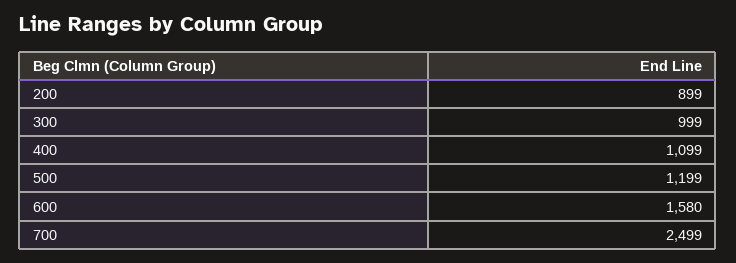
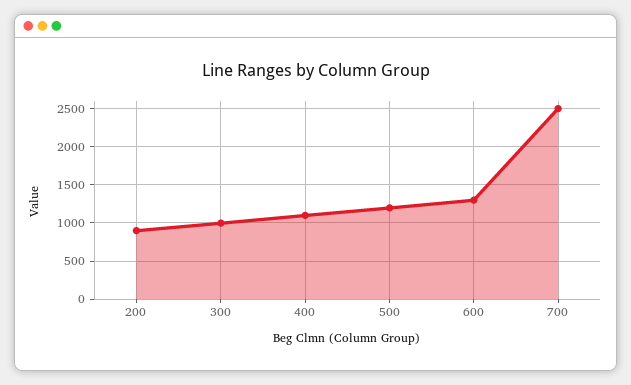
  {
    "200": 899,
    "300": 999,
    "400": 1099,
    "500": 1199,
-   "600": 1580,
+   "600": 1300,
    "700": 2499
  }

